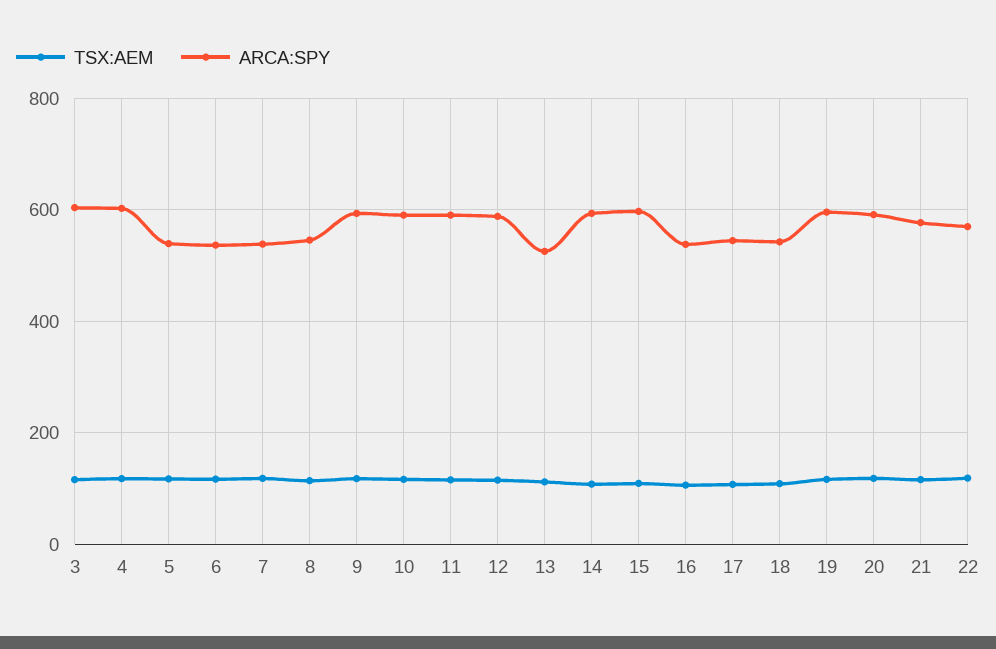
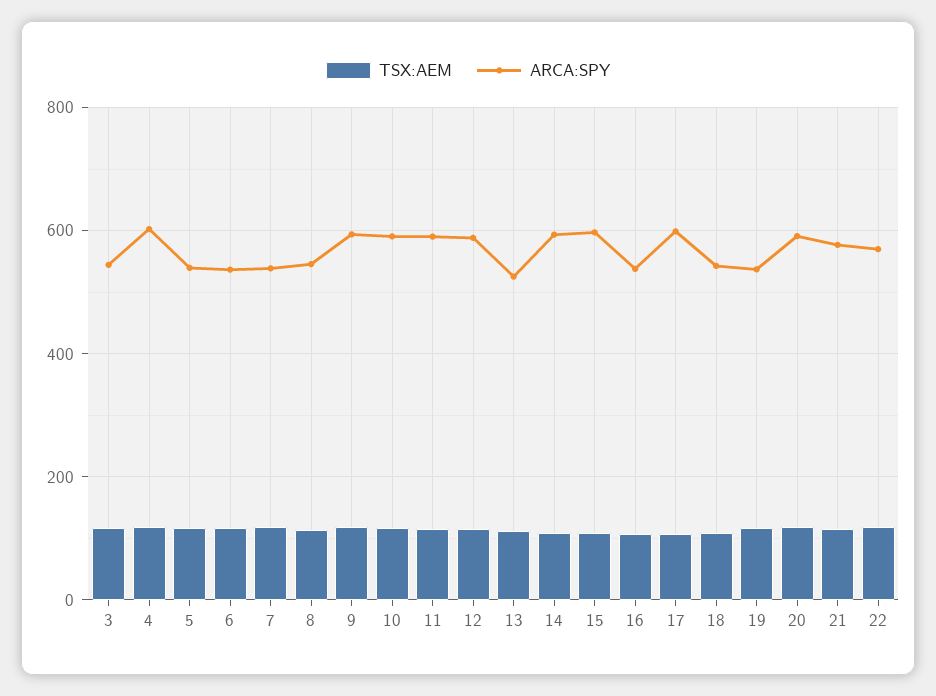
  {
    "TSX:AEM": {
      "3": 120,
      "4": 120,
      "5": 120,
      "6": 120,
      "7": 120,
      "8": 120,
      "9": 120,
      "10": 120,
      "11": 120,
      "12": 120,
      "13": 120,
      "14": 100,
      "15": 100,
      "16": 100,
      "17": 100,
      "18": 100,
      "19": 120,
      "20": 120,
      "21": 120,
      "22": 120
    },
    "ARCA:SPY": {
-     "3": 600,
+     "3": 540,
      "4": 600,
      "5": 540,
      "6": 540,
      "7": 540,
      "8": 540,
      "9": 600,
      "10": 600,
      "11": 600,
      "12": 580,
      "13": 520,
      "14": 600,
      "15": 600,
      "16": 540,
-     "17": 540,
+     "17": 600,
      "18": 540,
-     "19": 600,
+     "19": 540,
      "20": 600,
      "21": 580,
      "22": 560
    }
  }

